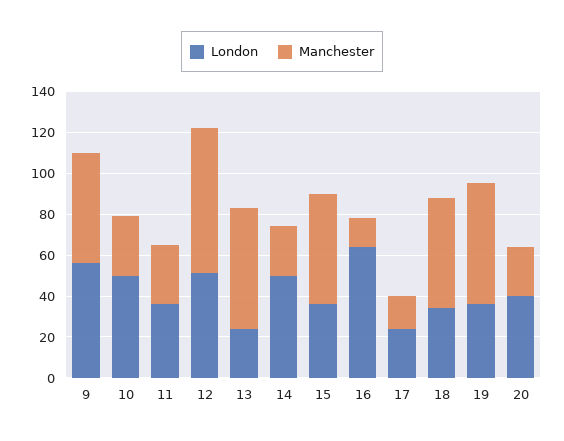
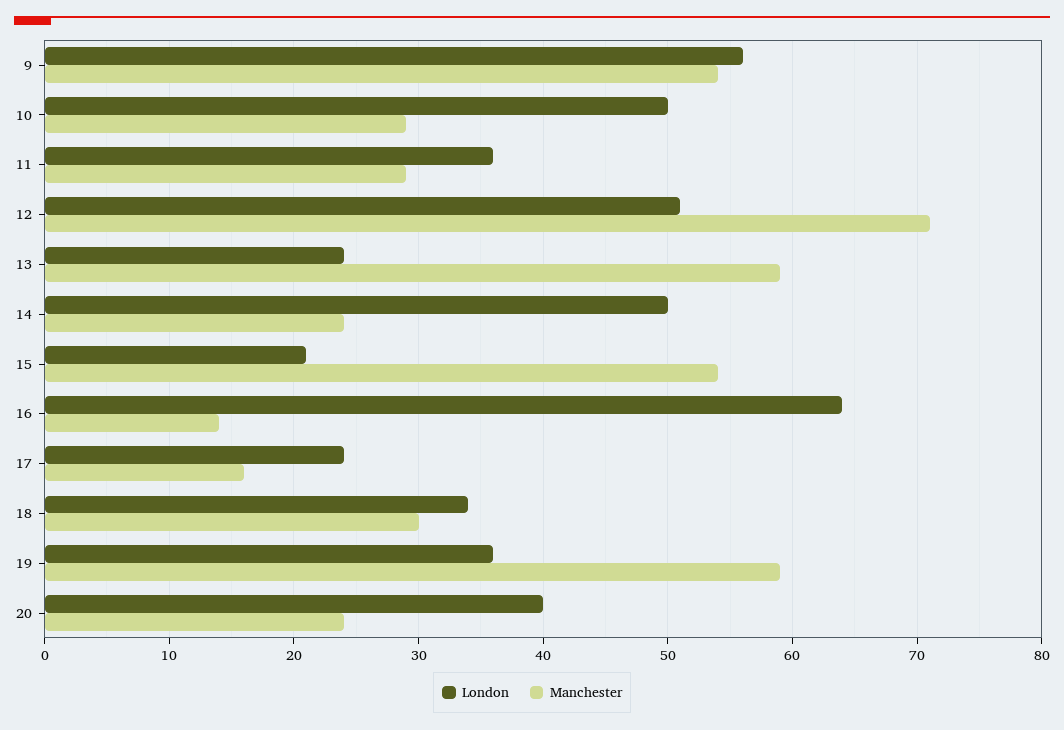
  {
    "London": {
      "9": 56,
      "10": 50,
      "11": 36,
      "12": 51,
      "13": 24,
      "14": 50,
-     "15": 35,
+     "15": 21,
      "16": 64,
      "17": 24,
      "18": 34,
      "19": 36,
      "20": 40
    },
    "Manchester": {
      "9": 54,
      "10": 29,
      "11": 29,
      "12": 71,
      "13": 59,
      "14": 24,
      "15": 54,
      "16": 14,
      "17": 16,
-     "18": 55,
+     "18": 30,
      "19": 59,
      "20": 24
    }
  }

